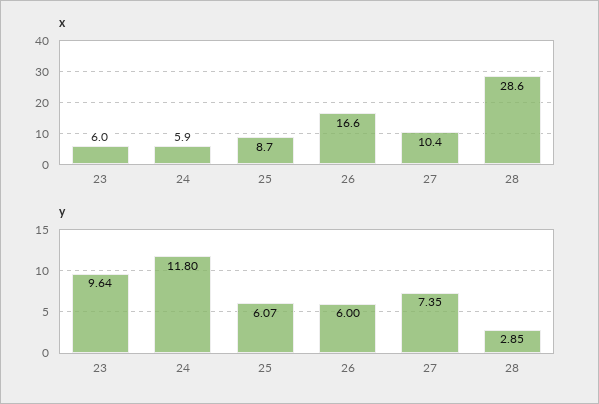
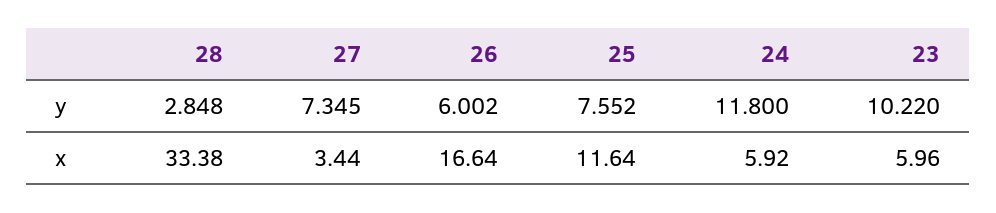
  {
    "x": {
      "23": 5.96,
      "24": 5.92,
-     "25": 8.7,
+     "25": 11.64,
      "26": 16.64,
-     "27": 10.4,
+     "27": 3.44,
-     "28": 28.6
+     "28": 33.38
    },
    "y": {
-     "23": 9.64,
+     "23": 10.22,
      "24": 11.8,
-     "25": 6.07,
+     "25": 7.552,
      "26": 6.002,
      "27": 7.345,
      "28": 2.848
    }
  }

